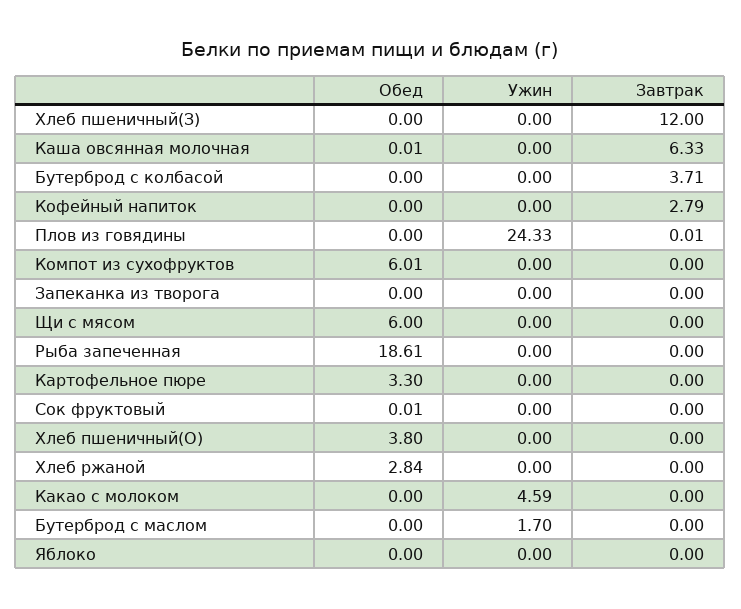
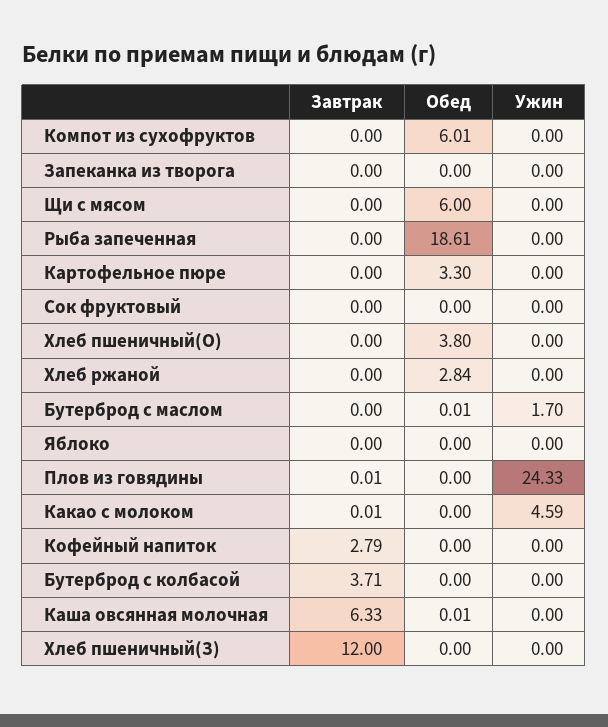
  {
    "Обед": {
      "Хлеб пшеничный(З)": 0,
      "Каша овсянная молочная": 0.01,
      "Бутерброд с колбасой": 0,
      "Кофейный напиток": 0,
      "Плов из говядины": 0,
      "Компот из сухофруктов": 6.01,
      "Запеканка из творога": 0,
      "Щи с мясом": 6,
      "Рыба запеченная": 18.61,
      "Картофельное пюре": 3.3,
-     "Сок фруктовый": 0.01,
+     "Сок фруктовый": 0,
      "Хлеб пшеничный(О)": 3.8,
      "Хлеб ржаной": 2.84,
      "Какао с молоком": 0,
-     "Бутерброд с маслом": 0,
+     "Бутерброд с маслом": 0.01,
      "Яблоко": 0
    },
    "Ужин": {
      "Хлеб пшеничный(З)": 0,
      "Каша овсянная молочная": 0,
      "Бутерброд с колбасой": 0,
      "Кофейный напиток": 0,
      "Плов из говядины": 24.33,
      "Компот из сухофруктов": 0,
      "Запеканка из творога": 0,
      "Щи с мясом": 0,
      "Рыба запеченная": 0,
      "Картофельное пюре": 0,
      "Сок фруктовый": 0,
      "Хлеб пшеничный(О)": 0,
      "Хлеб ржаной": 0,
      "Какао с молоком": 4.59,
      "Бутерброд с маслом": 1.7,
      "Яблоко": 0
    },
    "Завтрак": {
      "Хлеб пшеничный(З)": 12,
      "Каша овсянная молочная": 6.33,
      "Бутерброд с колбасой": 3.71,
      "Кофейный напиток": 2.79,
      "Плов из говядины": 0.01,
      "Компот из сухофруктов": 0,
      "Запеканка из творога": 0,
      "Щи с мясом": 0,
      "Рыба запеченная": 0,
      "Картофельное пюре": 0,
      "Сок фруктовый": 0,
      "Хлеб пшеничный(О)": 0,
      "Хлеб ржаной": 0,
-     "Какао с молоком": 0,
+     "Какао с молоком": 0.01,
      "Бутерброд с маслом": 0,
      "Яблоко": 0
    }
  }

